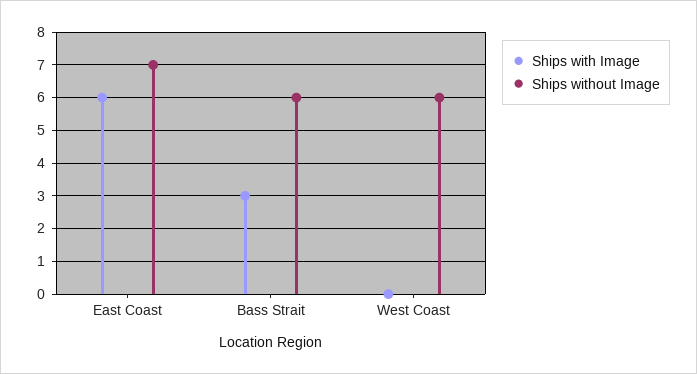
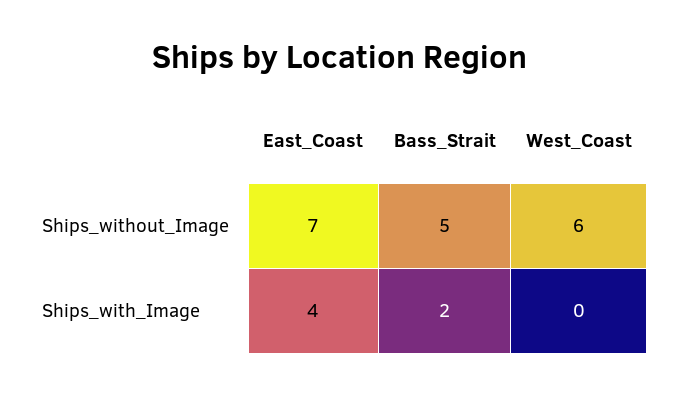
  {
    "Ships with Image": {
-     "East Coast": 6,
+     "East Coast": 4,
-     "Bass Strait": 3,
+     "Bass Strait": 2,
      "West Coast": 0
    },
    "Ships without Image": {
      "East Coast": 7,
-     "Bass Strait": 6,
+     "Bass Strait": 5,
      "West Coast": 6
    }
  }

